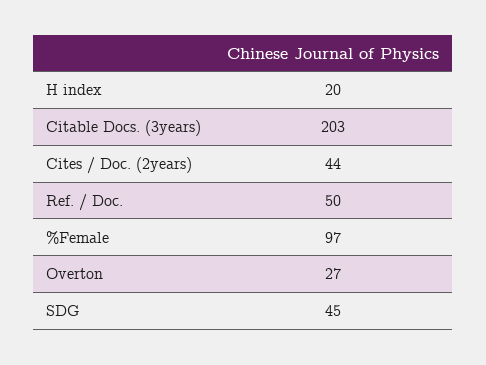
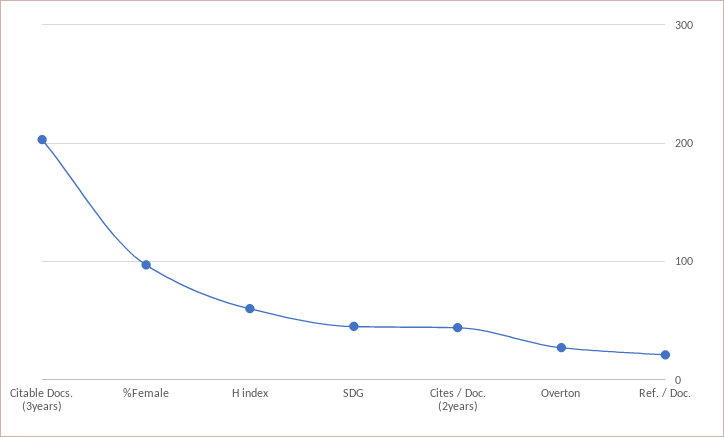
  {
-   "H index": 20,
+   "H index": 60,
    "Citable Docs. (3years)": 203,
    "Cites / Doc. (2years)": 44,
-   "Ref. / Doc.": 50,
+   "Ref. / Doc.": 20,
    "%Female": 97,
    "Overton": 27,
    "SDG": 45
  }

